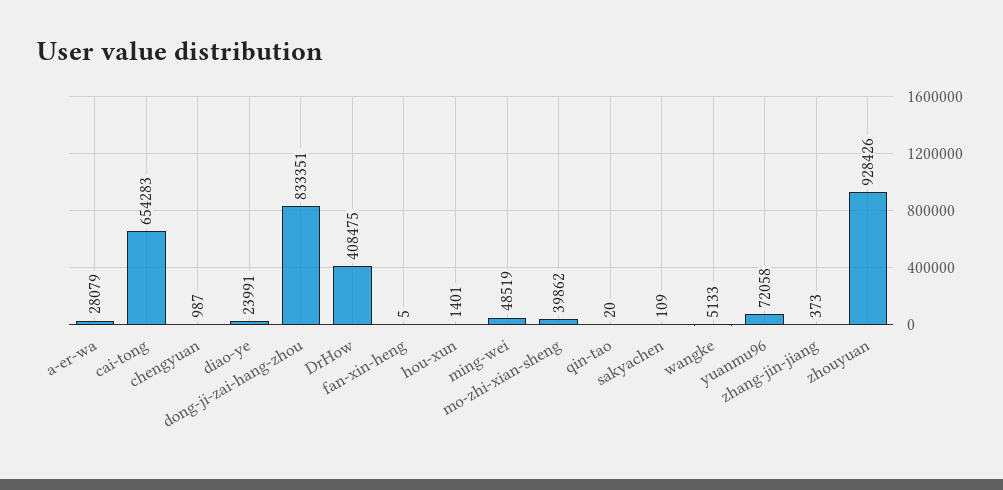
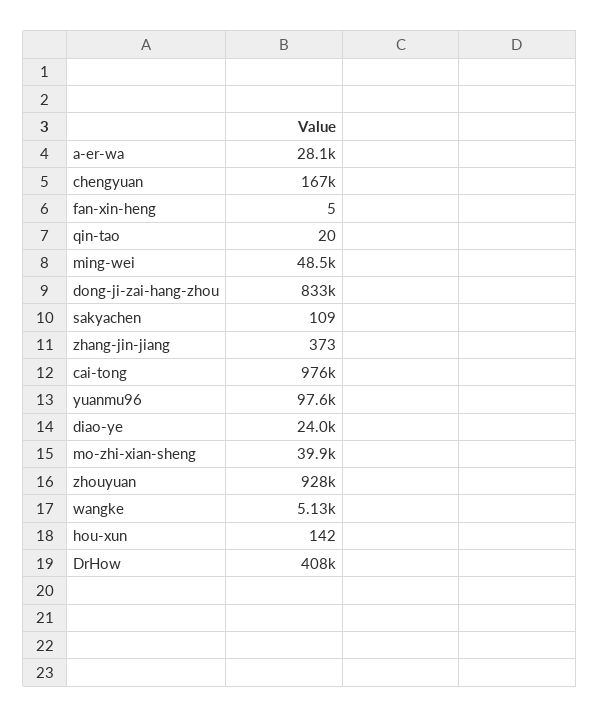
  {
    "a-er-wa": 28079,
-   "cai-tong": 654283,
+   "cai-tong": 976000,
-   "chengyuan": 987,
+   "chengyuan": 167000,
    "diao-ye": 23991,
    "dong-ji-zai-hang-zhou": 833351,
    "DrHow": 408475,
    "fan-xin-heng": 5,
-   "hou-xun": 1401,
+   "hou-xun": 142,
    "ming-wei": 48519,
    "mo-zhi-xian-sheng": 39862,
    "qin-tao": 20,
    "sakyachen": 109,
    "wangke": 5133,
-   "yuanmu96": 72058,
+   "yuanmu96": 97600,
    "zhang-jin-jiang": 373,
    "zhouyuan": 928426
  }

